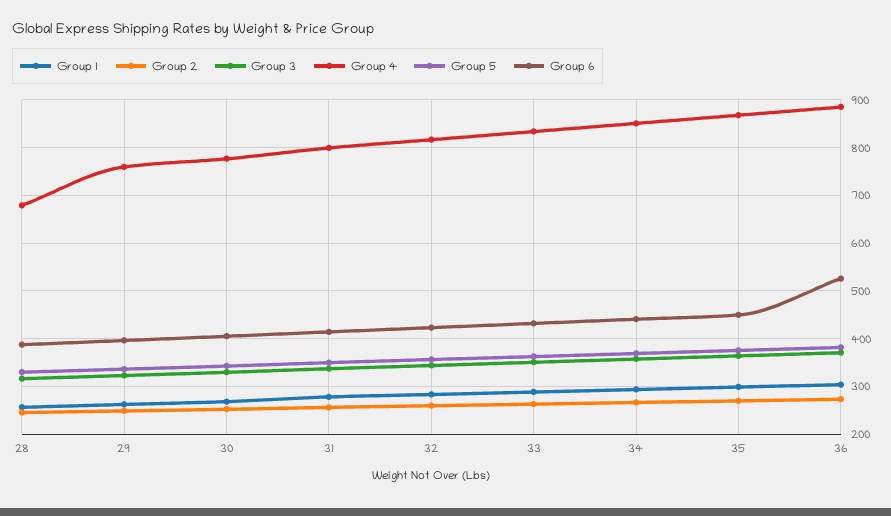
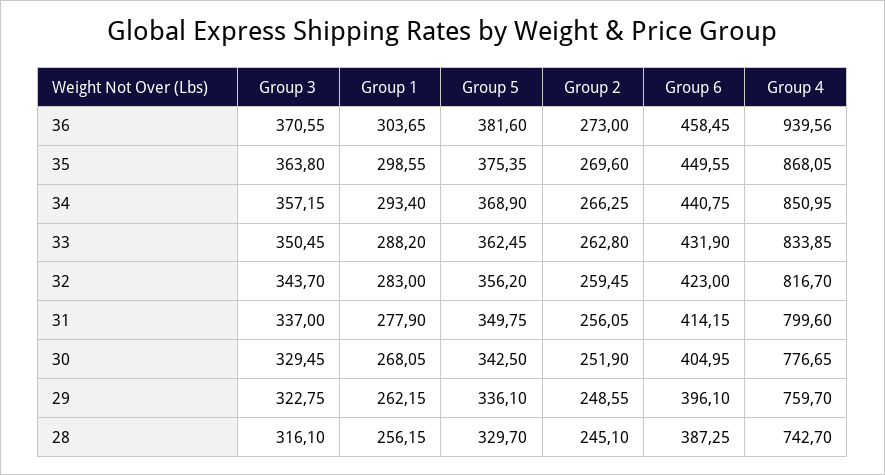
  {
    "Group 1": {
      "28": 256.15,
      "29": 262.15,
      "30": 268.05,
      "31": 277.9,
      "32": 283,
      "33": 288.2,
      "34": 293.4,
      "35": 298.55,
      "36": 303.65
    },
    "Group 2": {
      "28": 245.1,
      "29": 248.55,
      "30": 251.9,
      "31": 256.05,
      "32": 259.45,
      "33": 262.8,
      "34": 266.25,
      "35": 269.6,
      "36": 273
    },
    "Group 3": {
      "28": 316.1,
      "29": 322.75,
      "30": 329.45,
      "31": 337,
      "32": 343.7,
      "33": 350.45,
      "34": 357.15,
      "35": 363.8,
      "36": 370.55
    },
    "Group 4": {
-     "28": 680,
+     "28": 742.7,
      "29": 759.7,
      "30": 776.65,
      "31": 799.6,
      "32": 816.7,
      "33": 833.85,
      "34": 850.95,
      "35": 868.05,
-     "36": 880
+     "36": 939.56
    },
    "Group 5": {
      "28": 329.7,
      "29": 336.1,
      "30": 342.5,
      "31": 349.75,
      "32": 356.2,
      "33": 362.45,
      "34": 368.9,
      "35": 375.35,
      "36": 381.6
    },
    "Group 6": {
      "28": 387.25,
      "29": 396.1,
      "30": 404.95,
      "31": 414.15,
      "32": 423,
      "33": 431.9,
      "34": 440.75,
      "35": 449.55,
-     "36": 520
+     "36": 458.45
    }
  }

